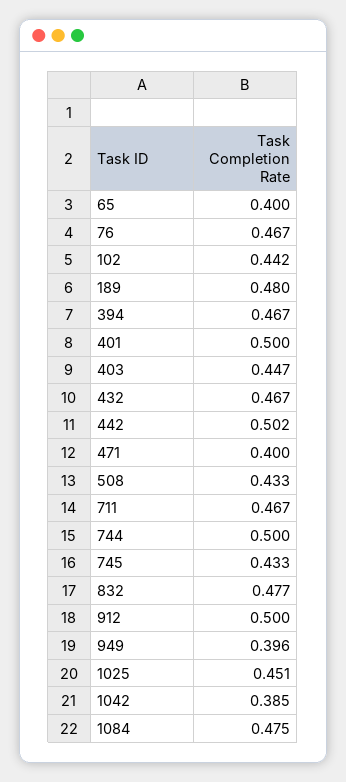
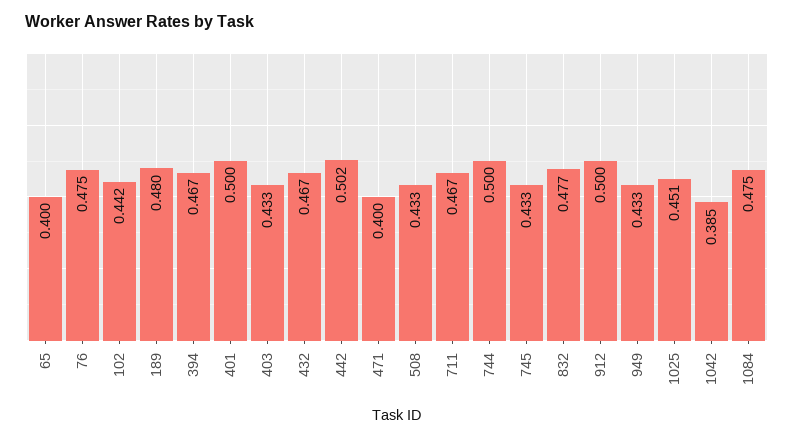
  {
    "65": 0.4,
-   "76": 0.467,
+   "76": 0.475,
    "102": 0.442,
    "189": 0.48,
    "394": 0.467,
    "401": 0.5,
-   "403": 0.447,
+   "403": 0.433,
    "432": 0.467,
    "442": 0.502,
    "471": 0.4,
    "508": 0.433,
    "711": 0.467,
    "744": 0.5,
    "745": 0.433,
    "832": 0.477,
    "912": 0.5,
-   "949": 0.396,
+   "949": 0.433,
    "1025": 0.451,
    "1042": 0.385,
    "1084": 0.475
  }

